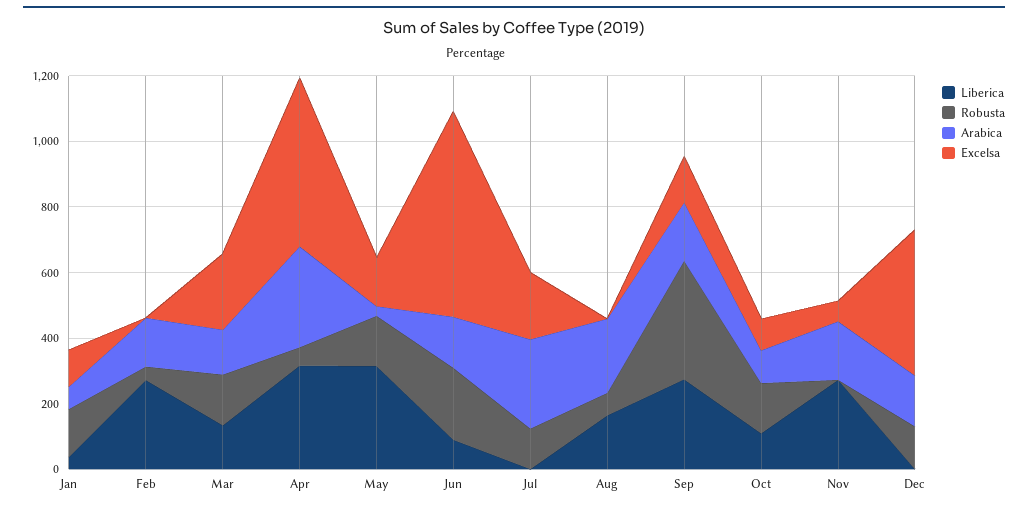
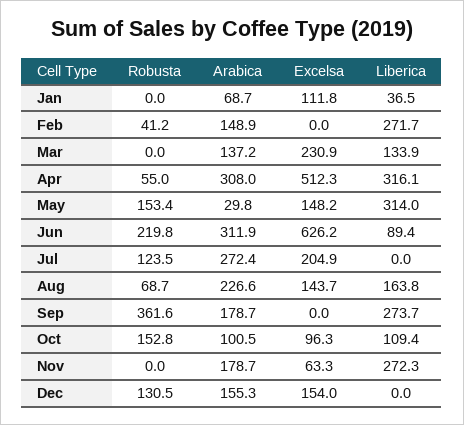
  {
    "Liberica": {
      "Jan": 36.5,
      "Feb": 271.7,
      "Mar": 133.9,
      "Apr": 316.1,
      "May": 314,
      "Jun": 89.4,
      "Jul": 0,
      "Aug": 163.8,
      "Sep": 273.7,
      "Oct": 109.4,
      "Nov": 272.3,
      "Dec": 0
    },
    "Robusta": {
-     "Jan": 150,
+     "Jan": 0,
      "Feb": 41.2,
-     "Mar": 150,
+     "Mar": 0,
      "Apr": 55,
      "May": 153.4,
      "Jun": 219.8,
      "Jul": 123.5,
      "Aug": 68.7,
      "Sep": 361.6,
      "Oct": 152.8,
      "Nov": 0,
      "Dec": 130.5
    },
    "Arabica": {
      "Jan": 68.7,
      "Feb": 148.9,
      "Mar": 137.2,
      "Apr": 308,
      "May": 29.8,
-     "Jun": 150,
+     "Jun": 311.9,
      "Jul": 272.4,
      "Aug": 226.6,
      "Sep": 178.7,
      "Oct": 100.5,
      "Nov": 178.7,
      "Dec": 155.3
    },
    "Excelsa": {
      "Jan": 111.8,
      "Feb": 0,
      "Mar": 230.9,
      "Apr": 512.3,
      "May": 148.2,
      "Jun": 626.2,
      "Jul": 204.9,
-     "Aug": 0,
+     "Aug": 143.7,
-     "Sep": 150,
+     "Sep": 0,
      "Oct": 96.3,
      "Nov": 63.3,
-     "Dec": 450
+     "Dec": 154
    }
  }

